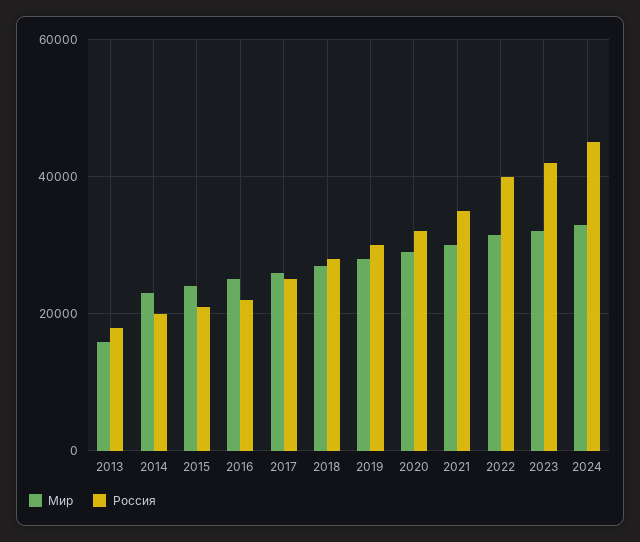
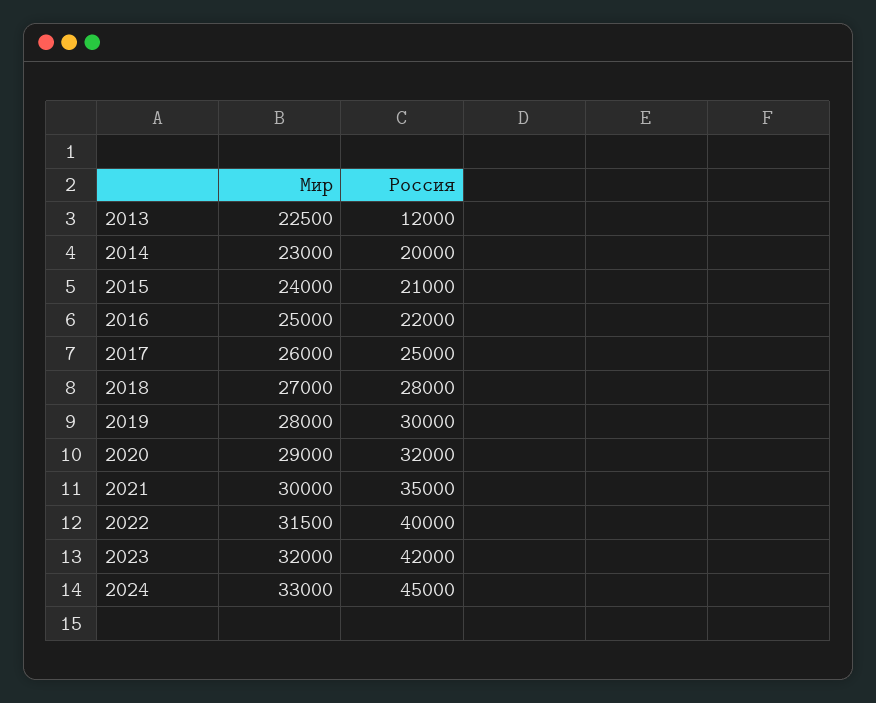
  {
    "Мир": {
-     "2013": 16000,
+     "2013": 22500,
      "2014": 23000,
      "2015": 24000,
      "2016": 25000,
      "2017": 26000,
      "2018": 27000,
      "2019": 28000,
      "2020": 29000,
      "2021": 30000,
      "2022": 31500,
      "2023": 32000,
      "2024": 33000
    },
    "Россия": {
-     "2013": 18000,
+     "2013": 12000,
      "2014": 20000,
      "2015": 21000,
      "2016": 22000,
      "2017": 25000,
      "2018": 28000,
      "2019": 30000,
      "2020": 32000,
      "2021": 35000,
      "2022": 40000,
      "2023": 42000,
      "2024": 45000
    }
  }

